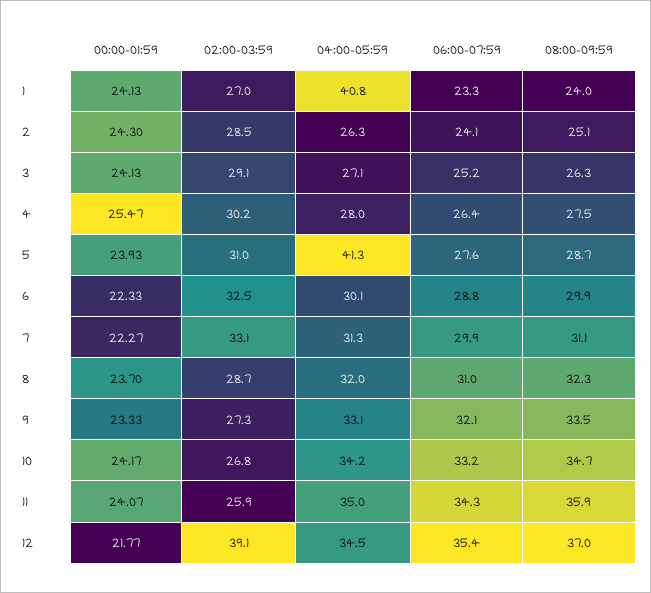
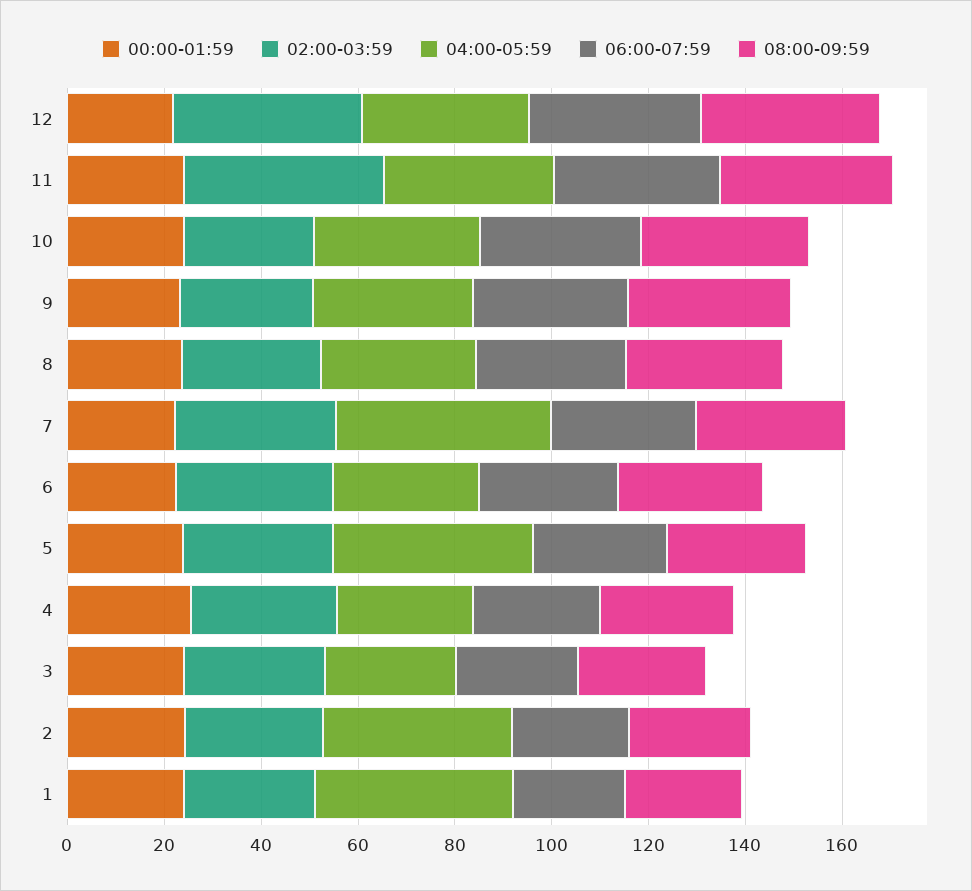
  {
    "00:00-01:59": {
      "1": 24.13,
      "2": 24.3,
      "3": 24.13,
      "4": 25.47,
      "5": 23.93,
      "6": 22.33,
      "7": 22.27,
      "8": 23.7,
      "9": 23.33,
      "10": 24.17,
      "11": 24.07,
      "12": 21.77
    },
    "02:00-03:59": {
      "1": 27,
      "2": 28.5,
      "3": 29.1,
      "4": 30.2,
      "5": 31,
      "6": 32.5,
      "7": 33.1,
      "8": 28.7,
      "9": 27.3,
      "10": 26.8,
-     "11": 25.9,
+     "11": 40,
      "12": 39.1
    },
    "04:00-05:59": {
      "1": 40.8,
-     "2": 26.3,
+     "2": 40,
      "3": 27.1,
      "4": 28,
      "5": 41.3,
      "6": 30.1,
-     "7": 31.3,
+     "7": 45,
      "8": 32,
      "9": 33.1,
      "10": 34.2,
      "11": 35,
      "12": 34.5
    },
    "06:00-07:59": {
      "1": 23.3,
      "2": 24.1,
      "3": 25.2,
      "4": 26.4,
      "5": 27.6,
      "6": 28.8,
      "7": 29.9,
      "8": 31,
      "9": 32.1,
      "10": 33.2,
      "11": 34.3,
      "12": 35.4
    },
    "08:00-09:59": {
      "1": 24,
      "2": 25.1,
      "3": 26.3,
      "4": 27.5,
      "5": 28.7,
      "6": 29.9,
      "7": 31.1,
      "8": 32.3,
      "9": 33.5,
      "10": 34.7,
      "11": 35.9,
      "12": 37
    }
  }

